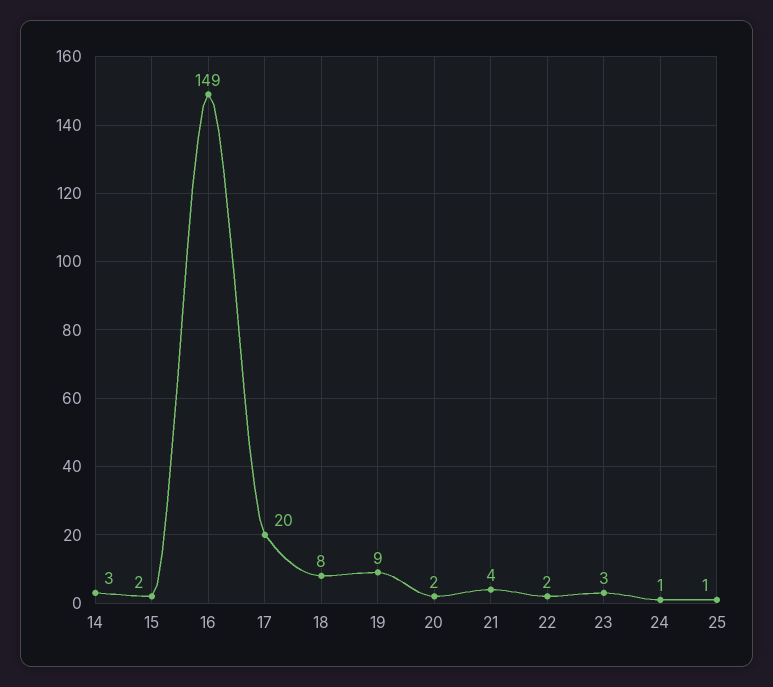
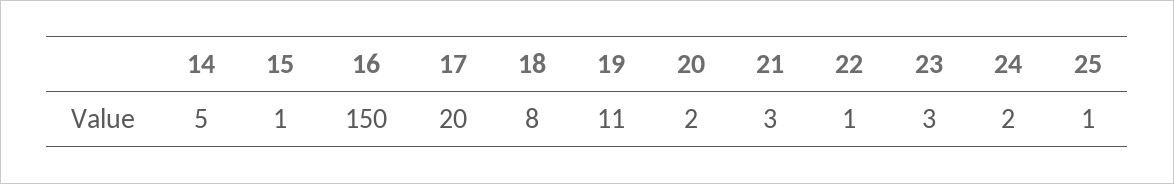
  {
-   "14": 3,
+   "14": 5,
-   "15": 2,
+   "15": 1,
-   "16": 149,
+   "16": 150,
    "17": 20,
    "18": 8,
-   "19": 9,
+   "19": 11,
    "20": 2,
-   "21": 4,
+   "21": 3,
-   "22": 2,
+   "22": 1,
    "23": 3,
-   "24": 1,
+   "24": 2,
    "25": 1
  }

